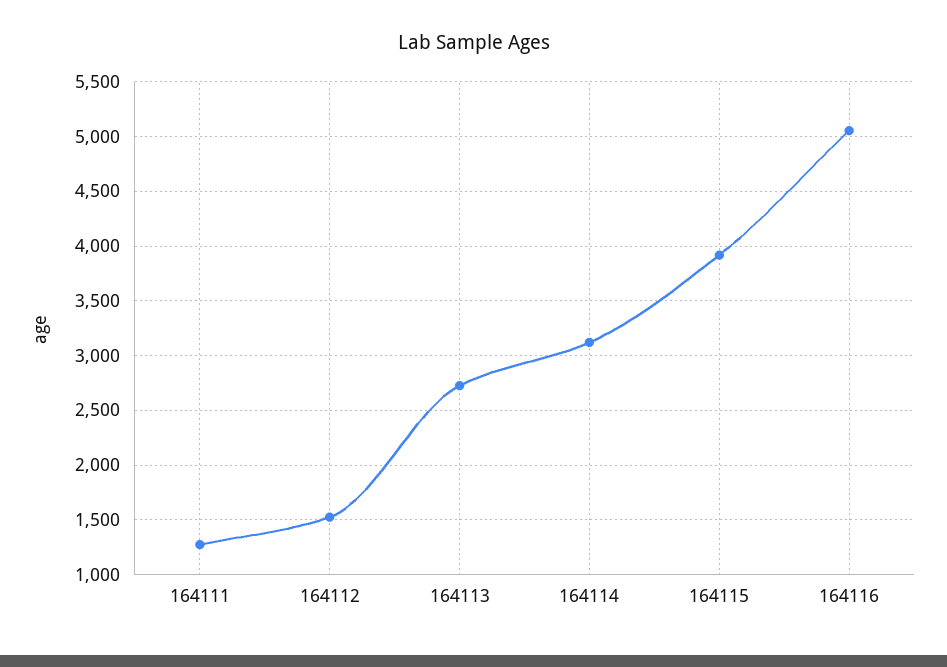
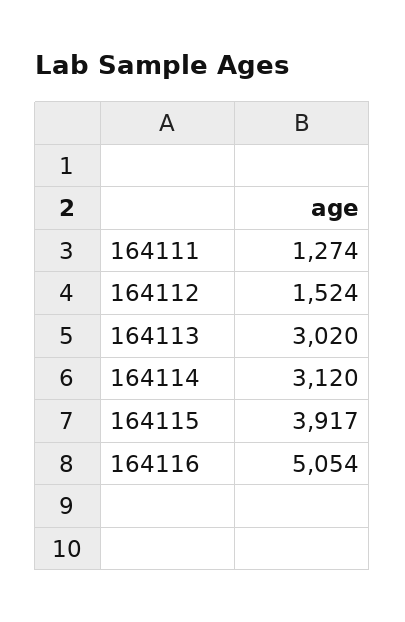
  {
    "164111": 1274,
    "164112": 1524,
-   "164113": 2700,
+   "164113": 3020,
    "164114": 3120,
    "164115": 3917,
    "164116": 5054
  }

